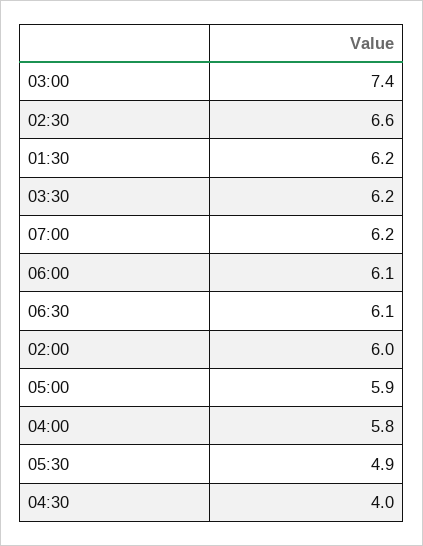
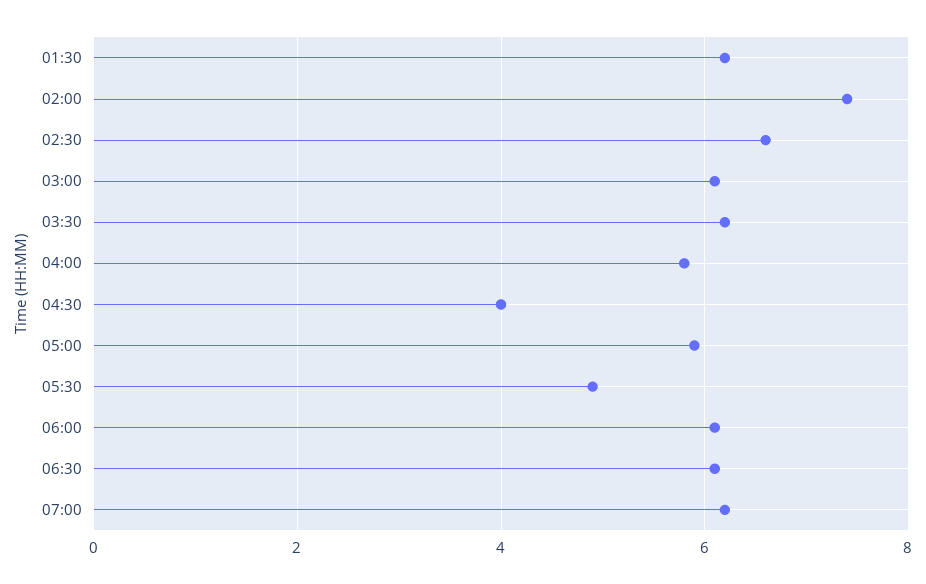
  {
-   "03:00": 7.4,
+   "03:00": 6,
    "02:30": 6.6,
    "01:30": 6.2,
    "03:30": 6.2,
    "07:00": 6.2,
    "06:00": 6.1,
    "06:30": 6.1,
-   "02:00": 6,
+   "02:00": 7.5,
    "05:00": 5.9,
    "04:00": 5.8,
    "05:30": 4.9,
    "04:30": 4
  }

